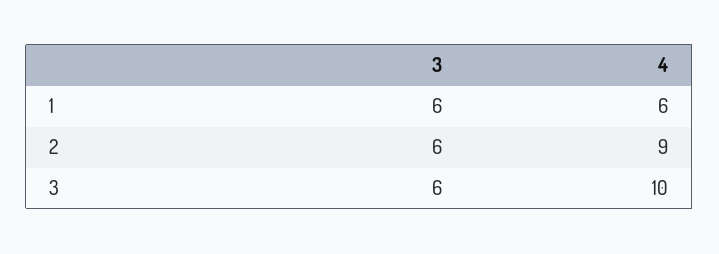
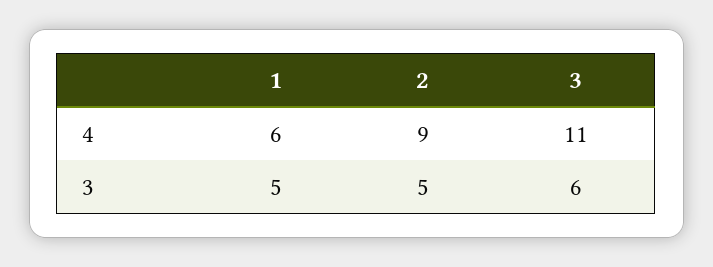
  {
    "3": {
-     "1": 6,
+     "1": 5,
-     "2": 6,
+     "2": 5,
      "3": 6
    },
    "4": {
      "1": 6,
      "2": 9,
-     "3": 10
+     "3": 11
    }
  }

